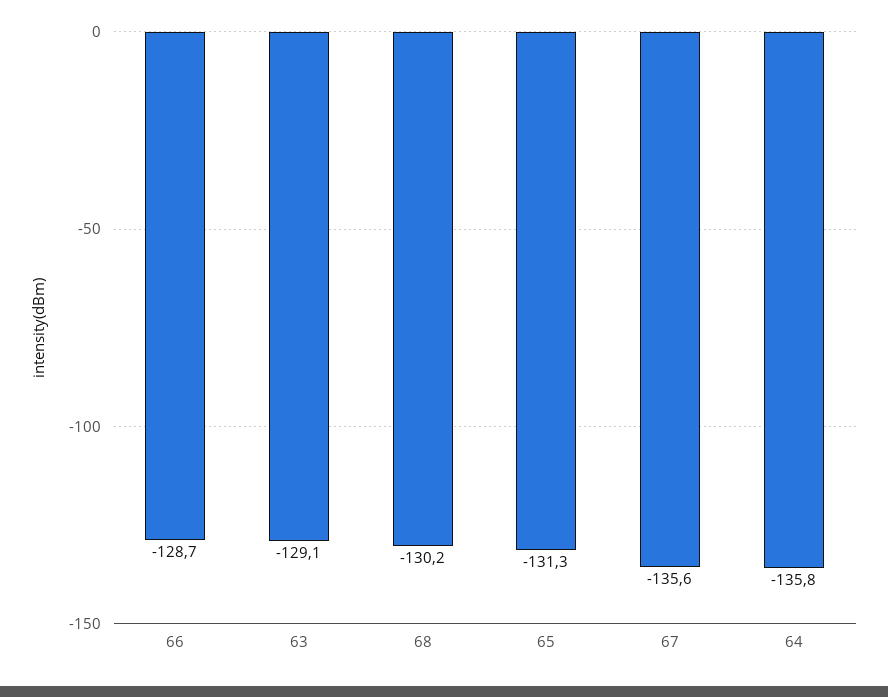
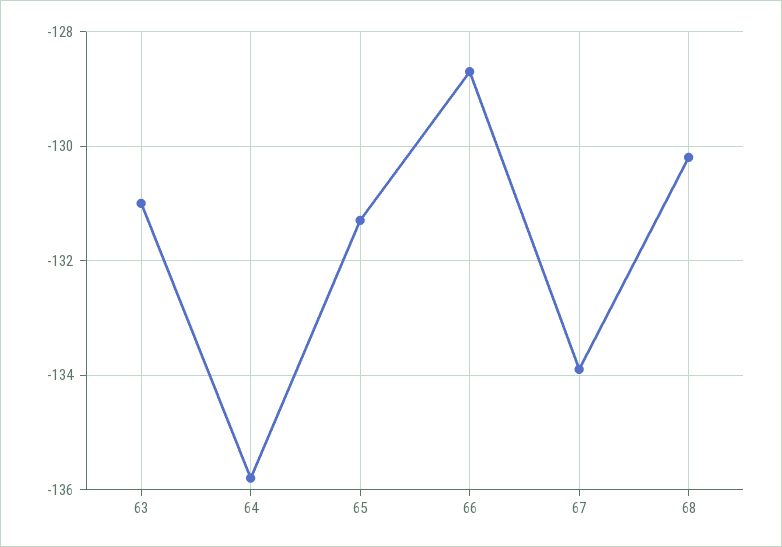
  {
    "66": -128.7,
-   "63": -129.1,
+   "63": -131,
    "68": -130.2,
    "65": -131.3,
-   "67": -135.6,
+   "67": -134,
    "64": -135.8
  }

